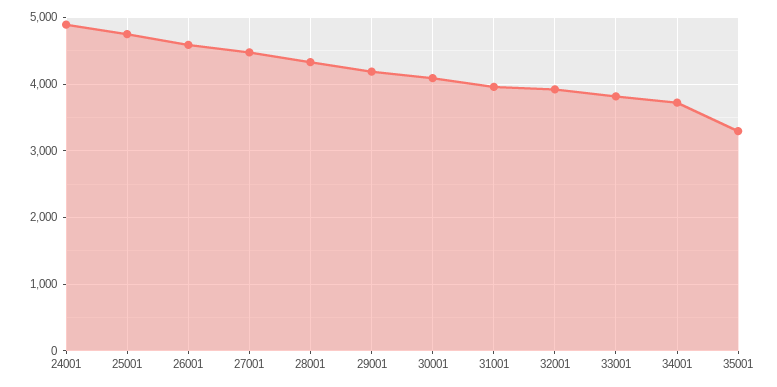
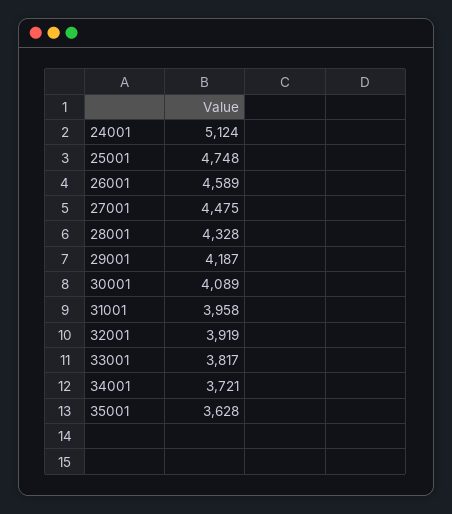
  {
-   "24001": 4900,
+   "24001": 5124,
    "25001": 4748,
    "26001": 4589,
    "27001": 4475,
    "28001": 4328,
    "29001": 4187,
    "30001": 4089,
    "31001": 3958,
    "32001": 3919,
    "33001": 3817,
    "34001": 3721,
-   "35001": 3300
+   "35001": 3628
  }

